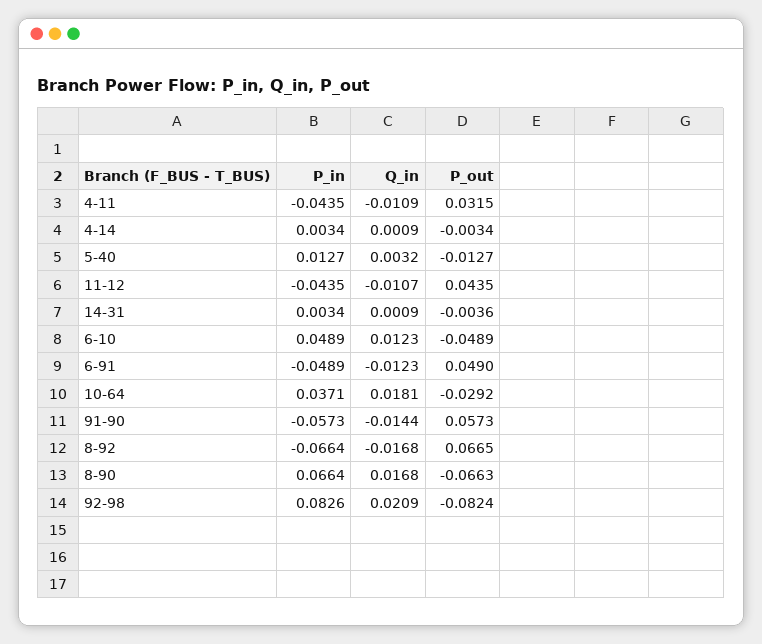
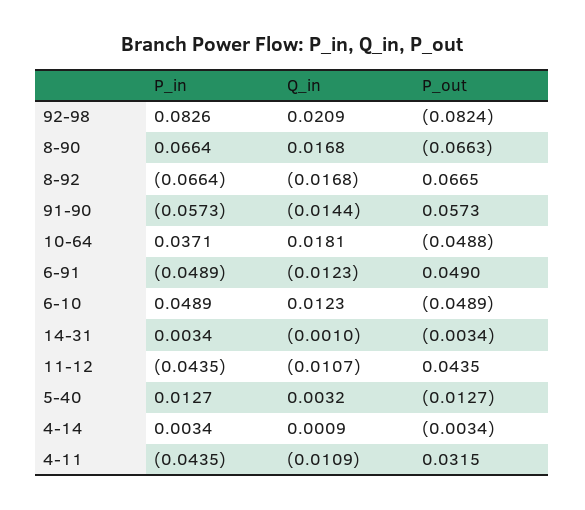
  {
    "P_in": {
      "4-11": -0.0435,
      "4-14": 0.0034,
      "5-40": 0.0127,
      "11-12": -0.0435,
      "14-31": 0.0034,
      "6-10": 0.0489,
      "6-91": -0.0489,
      "10-64": 0.0371,
      "91-90": -0.0573,
      "8-92": -0.0664,
      "8-90": 0.0664,
      "92-98": 0.0826
    },
    "Q_in": {
      "4-11": -0.0109,
      "4-14": 0.0009,
      "5-40": 0.0032,
      "11-12": -0.0107,
-     "14-31": 0.0009,
+     "14-31": -0.001,
      "6-10": 0.0123,
      "6-91": -0.0123,
      "10-64": 0.0181,
      "91-90": -0.0144,
      "8-92": -0.0168,
      "8-90": 0.0168,
      "92-98": 0.0209
    },
    "P_out": {
      "4-11": 0.0315,
      "4-14": -0.0034,
      "5-40": -0.0127,
      "11-12": 0.0435,
-     "14-31": -0.0036,
+     "14-31": -0.0034,
      "6-10": -0.0489,
      "6-91": 0.049,
-     "10-64": -0.0292,
+     "10-64": -0.0488,
      "91-90": 0.0573,
      "8-92": 0.0665,
      "8-90": -0.0663,
      "92-98": -0.0824
    }
  }

